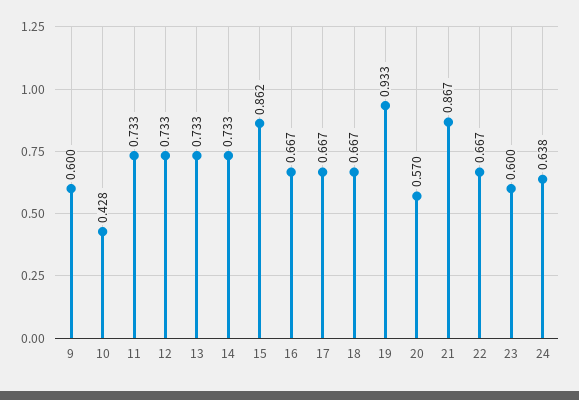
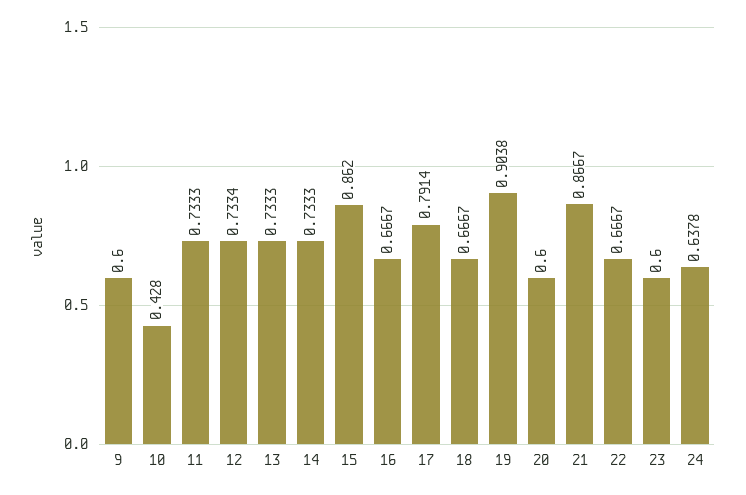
  {
    "9": 0.6,
    "10": 0.428,
    "11": 0.7333,
    "12": 0.7334,
    "13": 0.7333,
    "14": 0.7333,
    "15": 0.862,
    "16": 0.6667,
-   "17": 0.667,
+   "17": 0.7914,
    "18": 0.6667,
-   "19": 0.933,
+   "19": 0.9038,
-   "20": 0.57,
+   "20": 0.6,
    "21": 0.8667,
    "22": 0.6667,
    "23": 0.6,
    "24": 0.6378
  }

